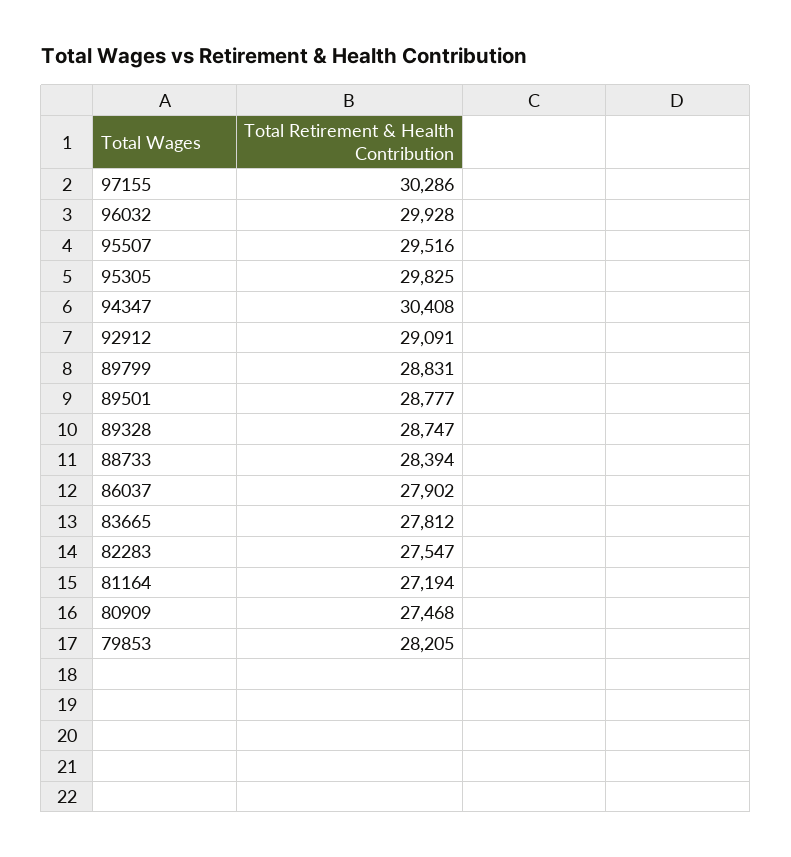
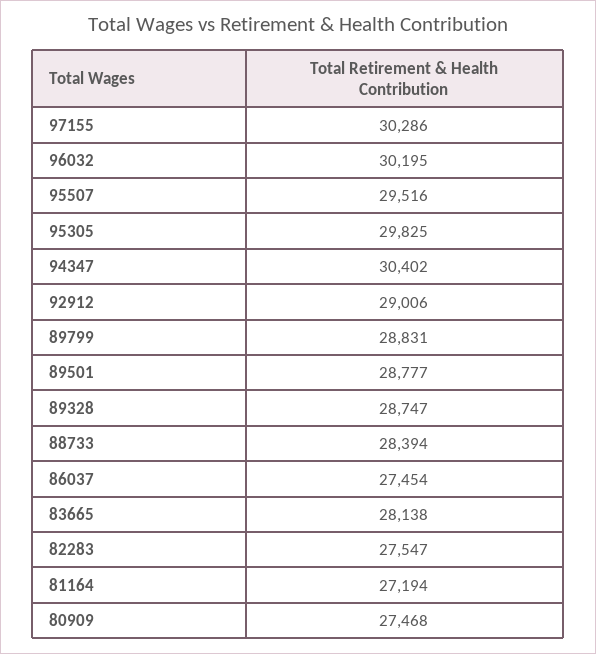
  {
    "97155": 30286,
-   "96032": 29928,
+   "96032": 30195,
    "95507": 29516,
    "95305": 29825,
-   "94347": 30408,
+   "94347": 30402,
-   "92912": 29091,
+   "92912": 29006,
    "89799": 28831,
    "89501": 28777,
    "89328": 28747,
    "88733": 28394,
-   "86037": 27902,
+   "86037": 27454,
-   "83665": 27812,
+   "83665": 28138,
    "82283": 27547,
    "81164": 27194,
-   "80909": 27468,
+   "80909": 27468
-   "79853": 28205
  }

